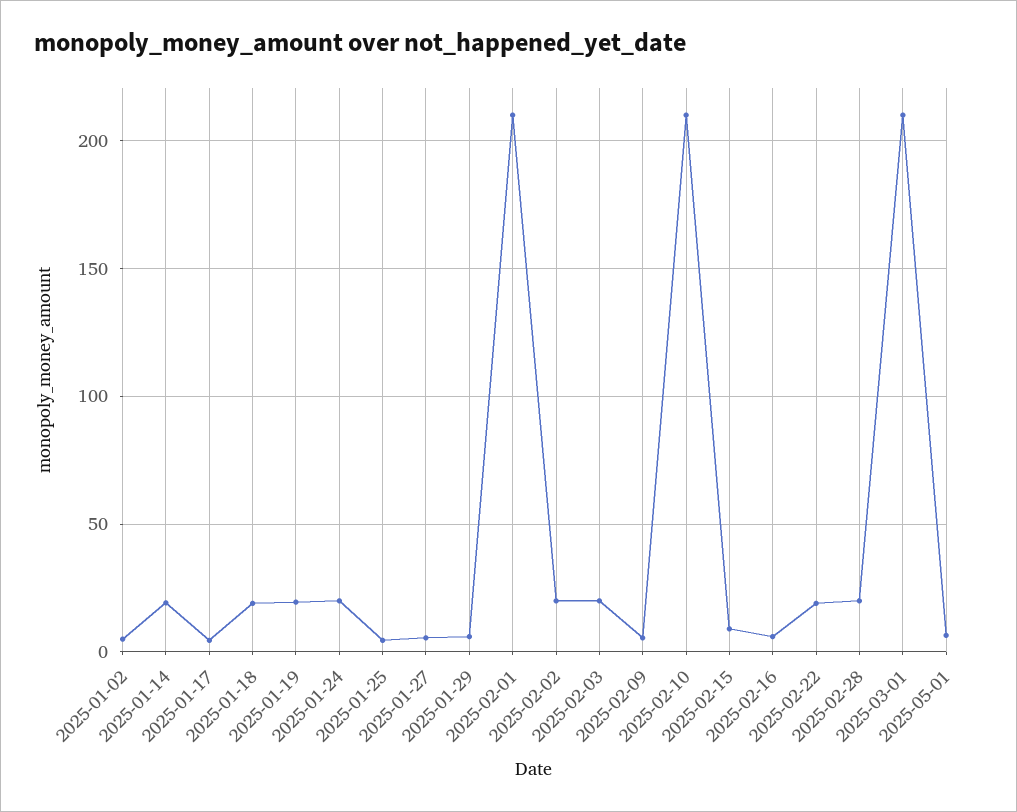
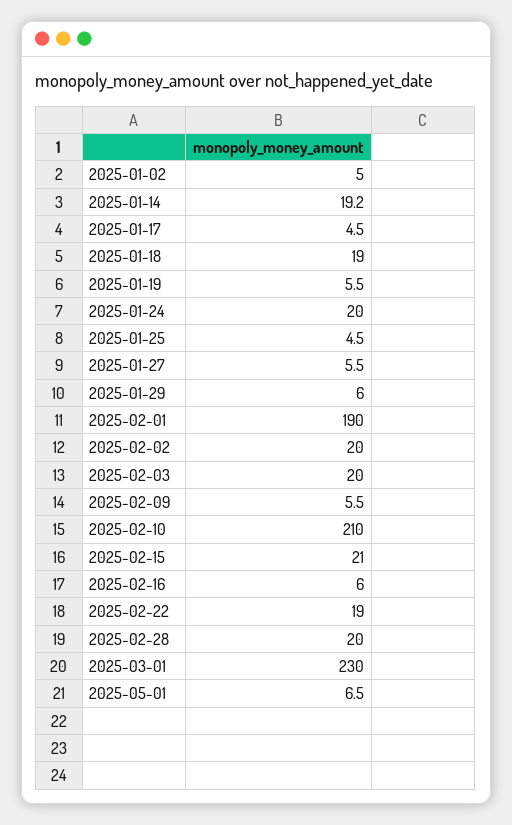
  {
    "2025-01-02": 5,
    "2025-01-14": 19.2,
    "2025-01-17": 4.5,
    "2025-01-18": 19,
-   "2025-01-19": 20,
+   "2025-01-19": 5.5,
    "2025-01-24": 20,
    "2025-01-25": 4.5,
    "2025-01-27": 5.5,
    "2025-01-29": 6,
-   "2025-02-01": 210,
+   "2025-02-01": 190,
    "2025-02-02": 20,
    "2025-02-03": 20,
    "2025-02-09": 5.5,
    "2025-02-10": 210,
-   "2025-02-15": 10,
+   "2025-02-15": 21,
    "2025-02-16": 6,
    "2025-02-22": 19,
    "2025-02-28": 20,
-   "2025-03-01": 210,
+   "2025-03-01": 230,
    "2025-05-01": 6.5
  }

